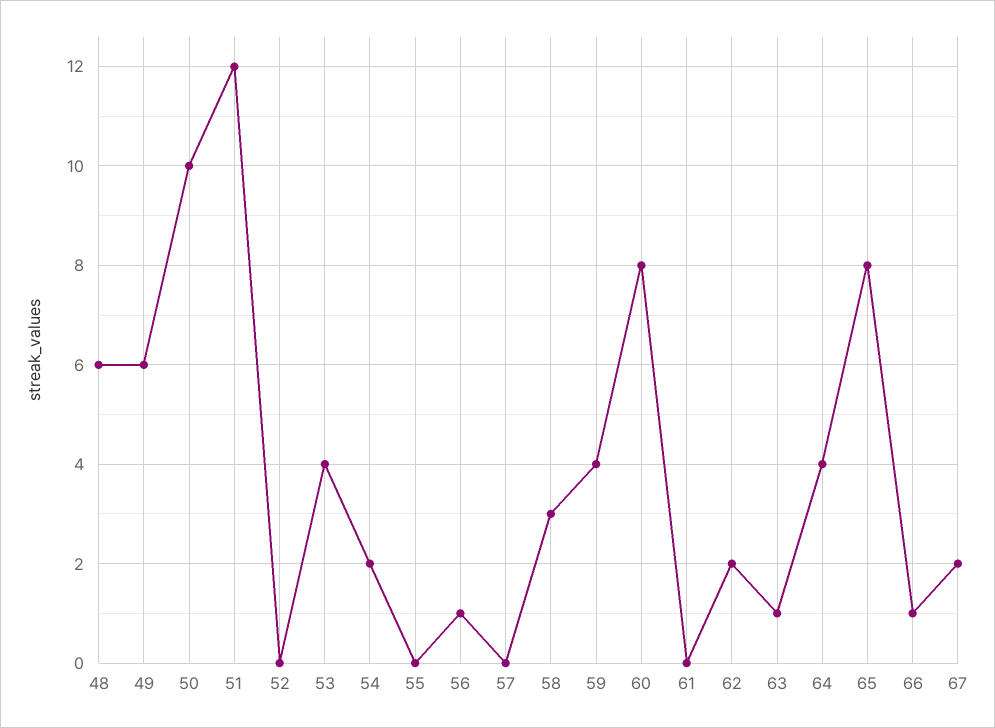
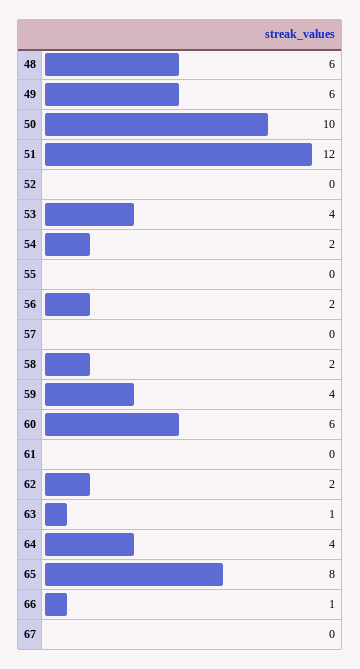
  {
    "48": 6,
    "49": 6,
    "50": 10,
    "51": 12,
    "52": 0,
    "53": 4,
    "54": 2,
    "55": 0,
-   "56": 1,
+   "56": 2,
    "57": 0,
-   "58": 3,
+   "58": 2,
    "59": 4,
-   "60": 8,
+   "60": 6,
    "61": 0,
    "62": 2,
    "63": 1,
    "64": 4,
    "65": 8,
    "66": 1,
-   "67": 2
+   "67": 0
  }

